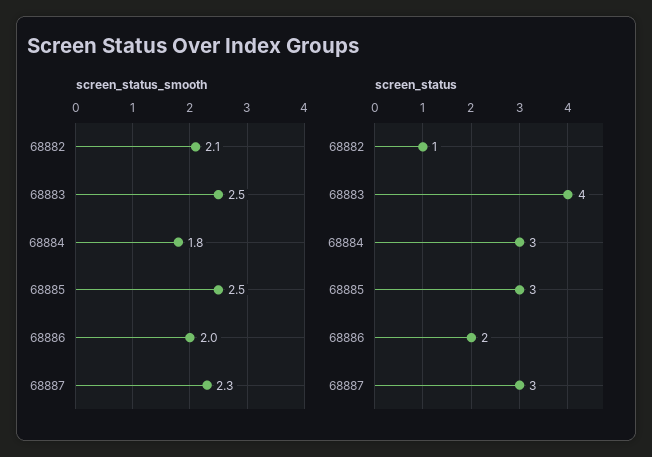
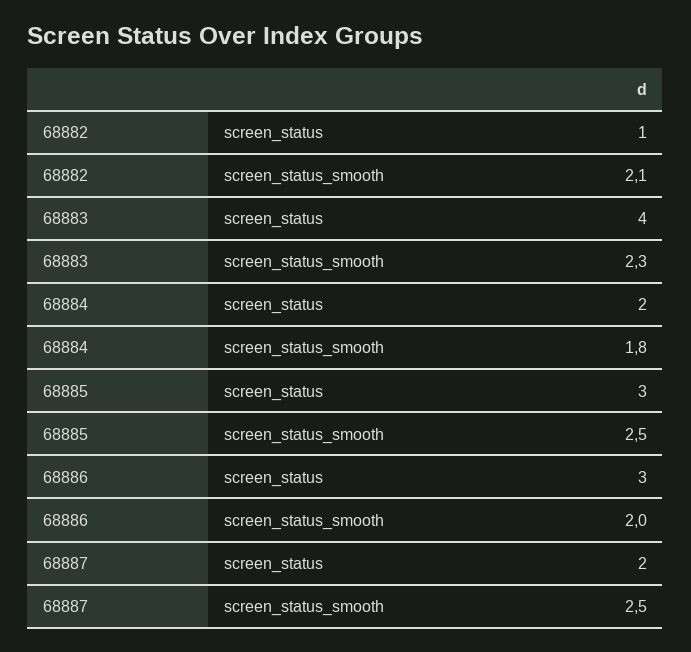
  {
    "screen_status_smooth": {
      "68882": 2.1,
-     "68883": 2.5,
+     "68883": 2.3,
      "68884": 1.8,
      "68885": 2.5,
      "68886": 2,
-     "68887": 2.3
+     "68887": 2.5
    },
    "screen_status": {
      "68882": 1,
      "68883": 4,
-     "68884": 3,
+     "68884": 2,
      "68885": 3,
-     "68886": 2,
+     "68886": 3,
-     "68887": 3
+     "68887": 2
    }
  }

